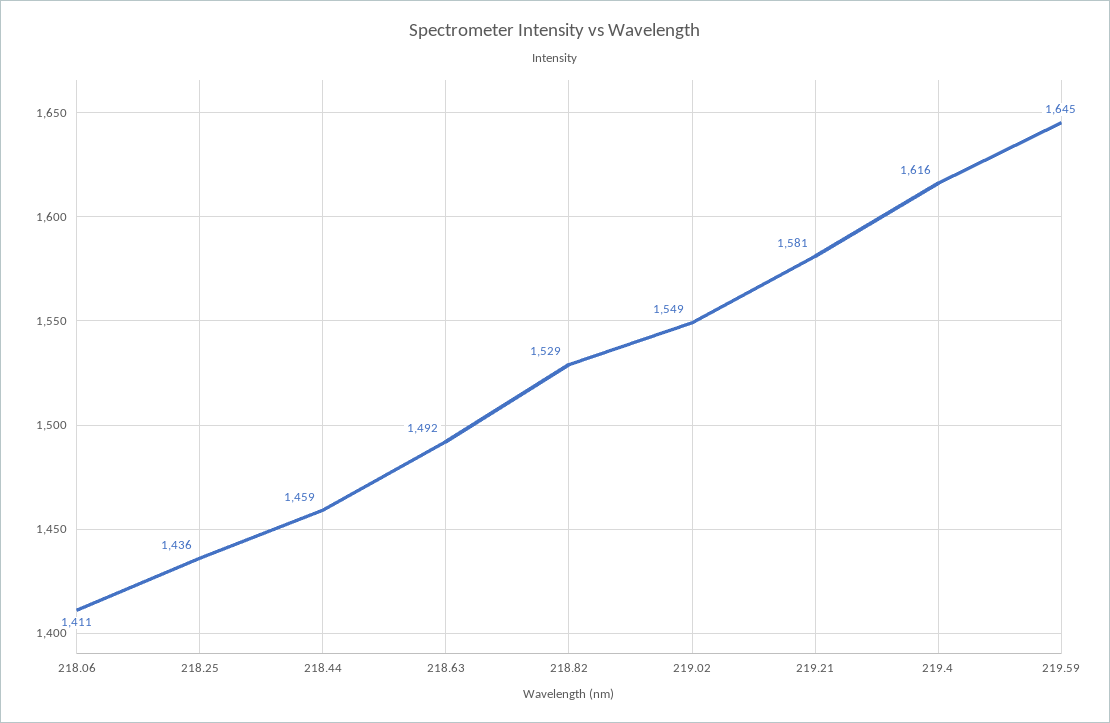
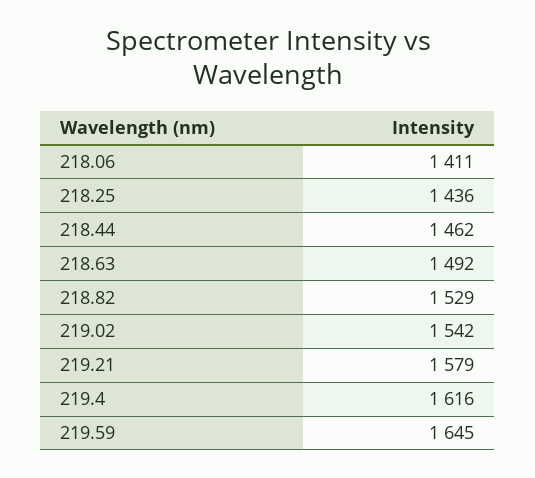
  {
    "218.06": 1411,
    "218.25": 1436,
-   "218.44": 1459,
+   "218.44": 1462,
    "218.63": 1492,
    "218.82": 1529,
-   "219.02": 1549,
+   "219.02": 1542,
-   "219.21": 1581,
+   "219.21": 1579,
    "219.4": 1616,
    "219.59": 1645
  }

